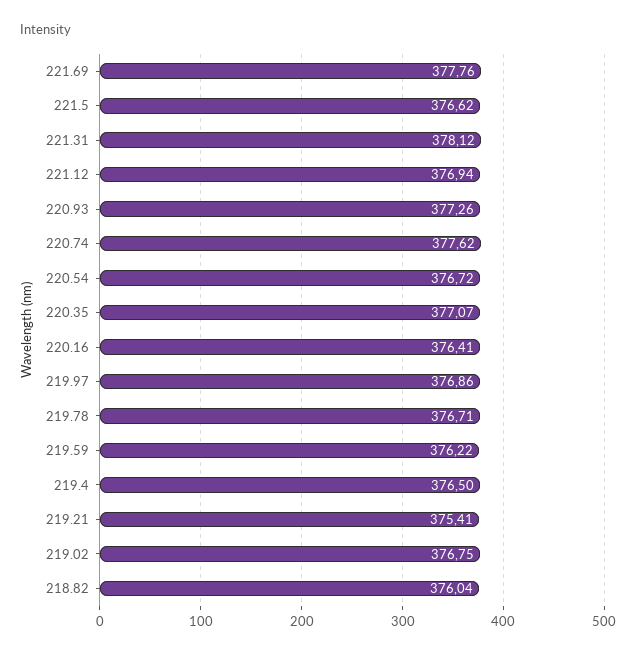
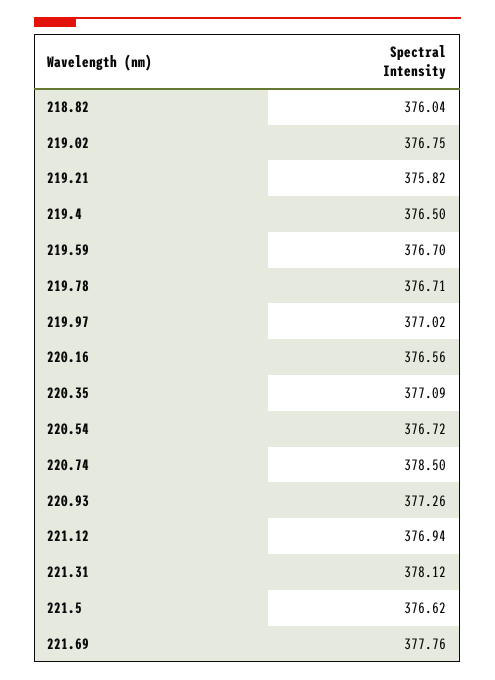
  {
    "221.69": 377.76,
    "221.5": 376.62,
    "221.31": 378.12,
    "221.12": 376.94,
    "220.93": 377.26,
-   "220.74": 377.62,
+   "220.74": 378.5,
    "220.54": 376.72,
-   "220.35": 377.07,
+   "220.35": 377.09,
-   "220.16": 376.41,
+   "220.16": 376.56,
-   "219.97": 376.86,
+   "219.97": 377.02,
    "219.78": 376.71,
-   "219.59": 376.22,
+   "219.59": 376.7,
    "219.4": 376.5,
-   "219.21": 375.41,
+   "219.21": 375.82,
    "219.02": 376.75,
    "218.82": 376.04
  }

